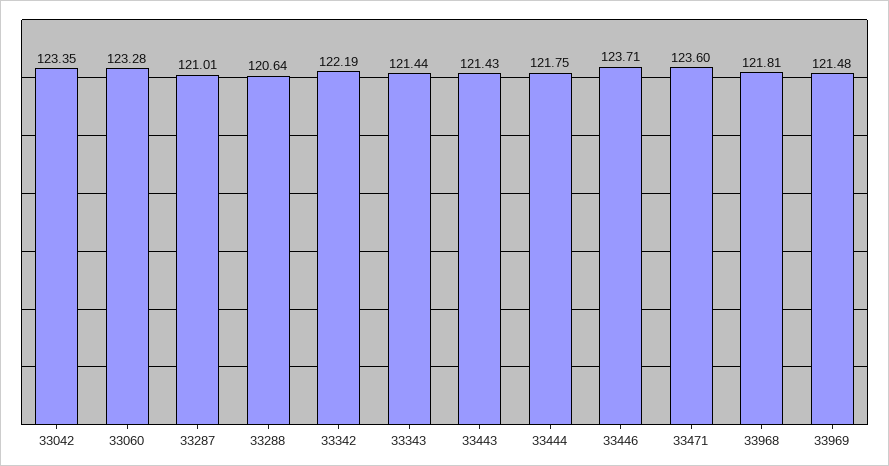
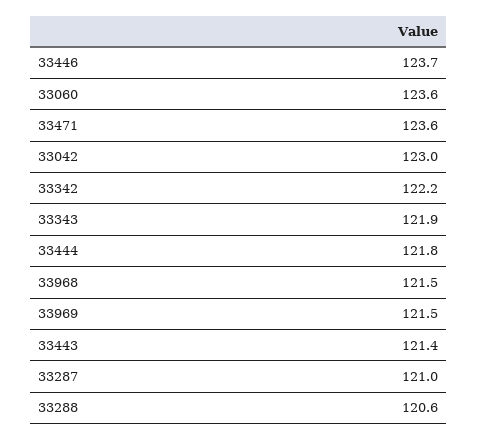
  {
-   "33042": 123.35,
+   "33042": 123,
-   "33060": 123.28,
+   "33060": 123.6,
    "33287": 121.01,
    "33288": 120.64,
    "33342": 122.19,
-   "33343": 121.44,
+   "33343": 121.9,
    "33443": 121.43,
    "33444": 121.75,
    "33446": 123.71,
    "33471": 123.6,
-   "33968": 121.81,
+   "33968": 121.5,
    "33969": 121.48
  }

